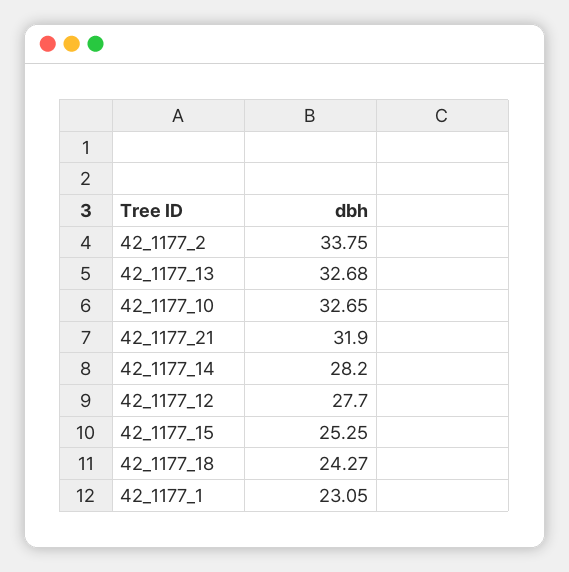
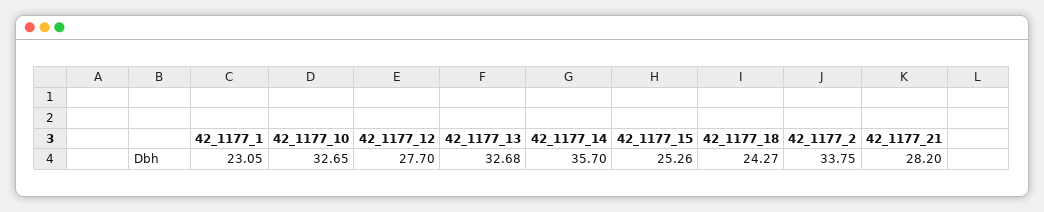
  {
    "42_1177_2": 33.75,
    "42_1177_13": 32.68,
    "42_1177_10": 32.65,
-   "42_1177_21": 31.9,
+   "42_1177_21": 28.2,
-   "42_1177_14": 28.2,
+   "42_1177_14": 35.7,
    "42_1177_12": 27.7,
-   "42_1177_15": 25.25,
+   "42_1177_15": 25.26,
    "42_1177_18": 24.27,
    "42_1177_1": 23.05
  }

